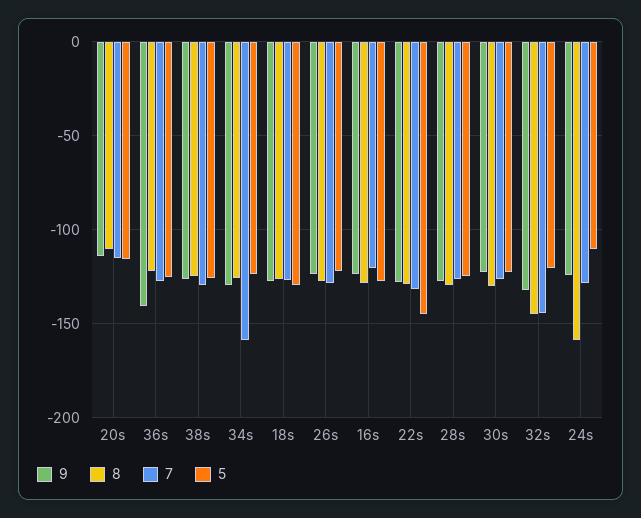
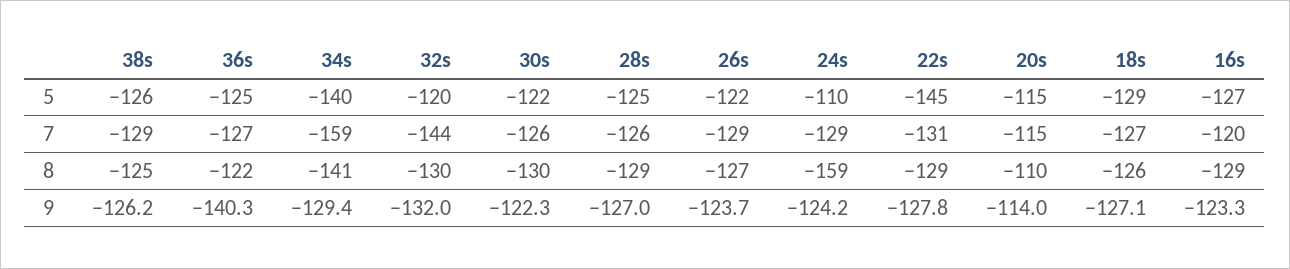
  {
    "9": {
      "20s": -114,
      "36s": -140.3,
      "38s": -126.2,
      "34s": -129.4,
      "18s": -127.1,
      "26s": -123.7,
      "16s": -123.3,
      "22s": -127.8,
      "28s": -127,
      "30s": -122.3,
      "32s": -132,
      "24s": -124.2
    },
    "8": {
      "20s": -110,
      "36s": -122,
      "38s": -125,
-     "34s": -125,
+     "34s": -141,
      "18s": -126,
      "26s": -127,
      "16s": -129,
      "22s": -129,
      "28s": -129,
      "30s": -130,
-     "32s": -145,
+     "32s": -130,
      "24s": -159
    },
    "7": {
      "20s": -115,
      "36s": -127,
      "38s": -129,
      "34s": -159,
      "18s": -127,
      "26s": -129,
      "16s": -120,
      "22s": -131,
      "28s": -126,
      "30s": -126,
      "32s": -144,
      "24s": -129
    },
    "5": {
      "20s": -115,
      "36s": -125,
      "38s": -126,
-     "34s": -125,
+     "34s": -140,
      "18s": -129,
      "26s": -122,
      "16s": -127,
      "22s": -145,
      "28s": -125,
      "30s": -122,
      "32s": -120,
      "24s": -110
    }
  }

